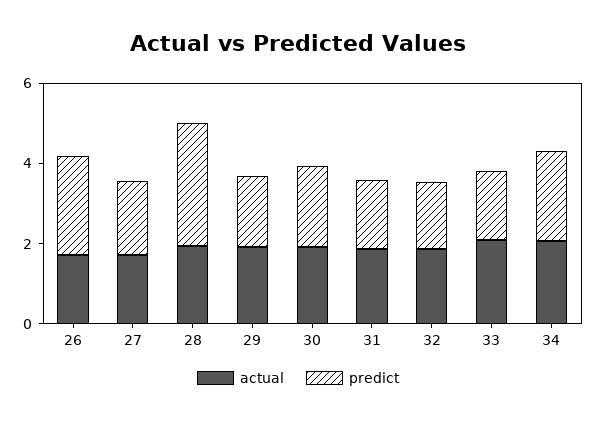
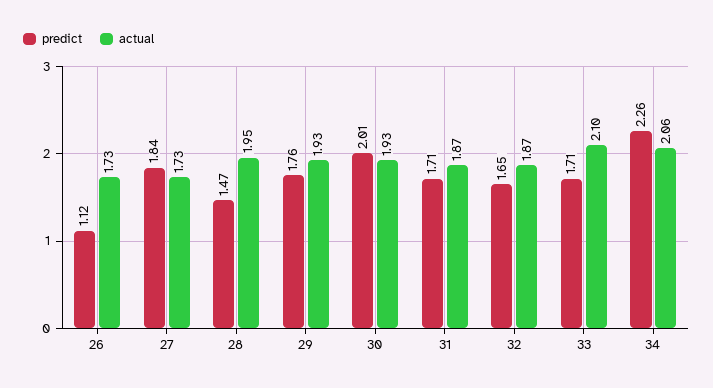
  {
    "actual": {
      "26": 1.73,
      "27": 1.73,
      "28": 1.95,
      "29": 1.93,
      "30": 1.93,
      "31": 1.87,
      "32": 1.87,
      "33": 2.1,
      "34": 2.06
    },
    "predict": {
-     "26": 2.5,
+     "26": 1.12,
      "27": 1.84,
-     "28": 3,
+     "28": 1.47,
      "29": 1.76,
      "30": 2.01,
      "31": 1.71,
      "32": 1.65,
      "33": 1.71,
      "34": 2.26
    }
  }

